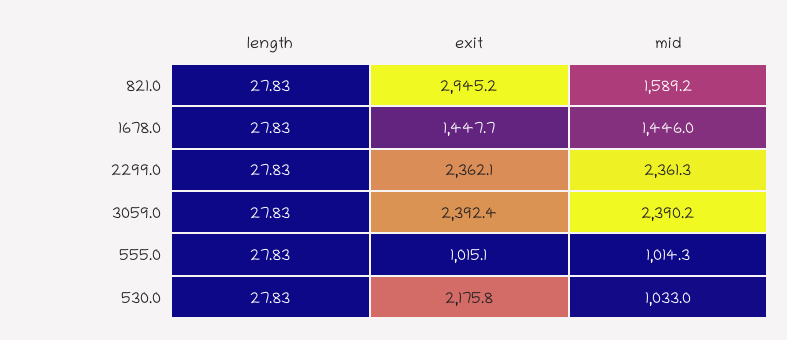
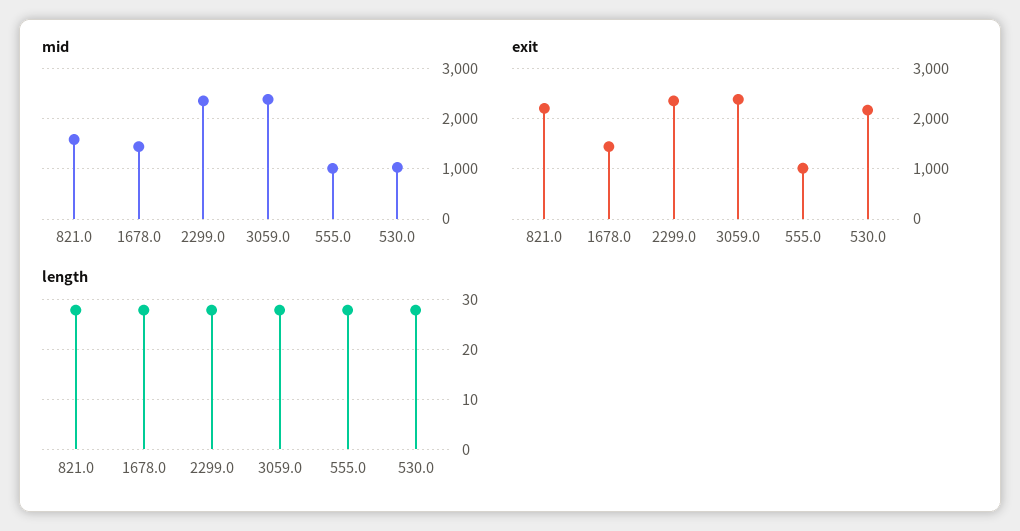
  {
    "length": {
      "821.0": 27.83,
      "1678.0": 27.83,
      "2299.0": 27.83,
      "3059.0": 27.83,
      "555.0": 27.83,
      "530.0": 27.83
    },
    "exit": {
-     "821.0": 2945.2,
+     "821.0": 2200,
      "1678.0": 1447.7,
      "2299.0": 2362.1,
      "3059.0": 2392.4,
      "555.0": 1015.1,
      "530.0": 2175.8
    },
    "mid": {
      "821.0": 1589.2,
      "1678.0": 1446,
      "2299.0": 2361.3,
      "3059.0": 2390.2,
      "555.0": 1014.3,
      "530.0": 1033
    }
  }

